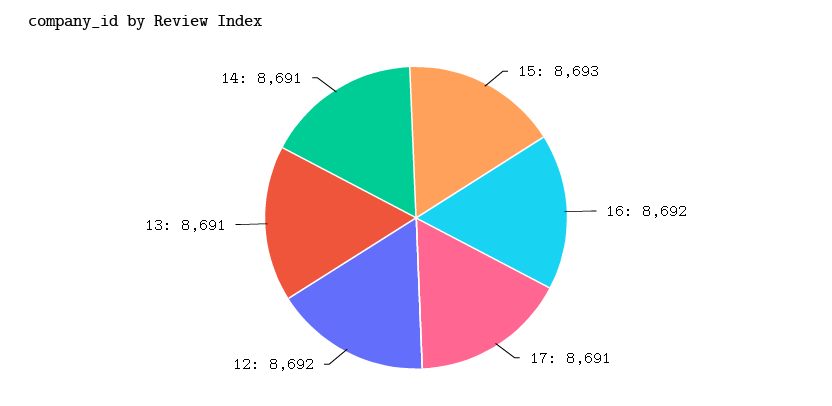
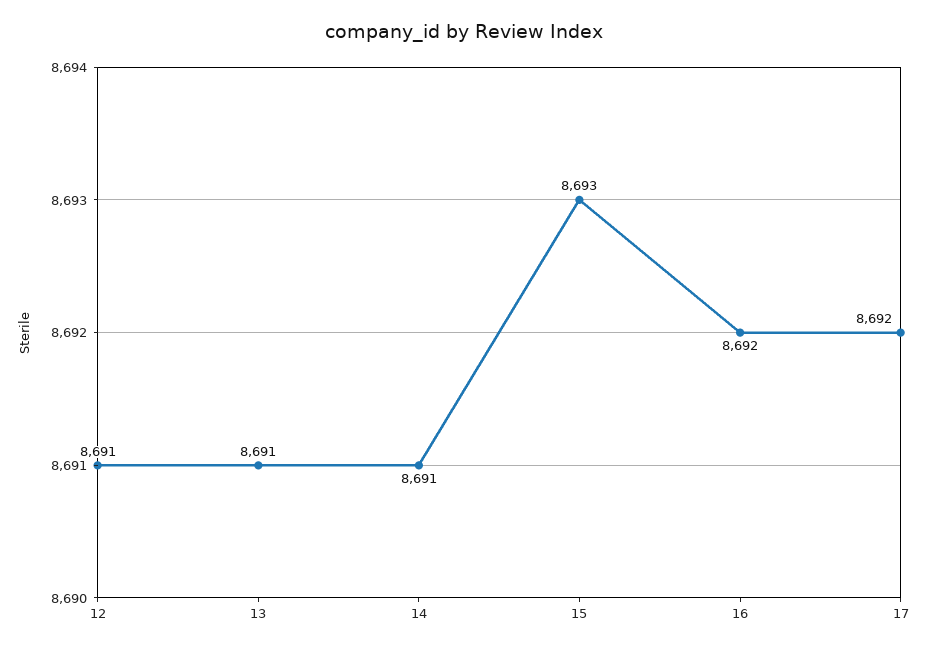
  {
    "15": 8693,
    "16": 8692,
-   "17": 8691,
+   "17": 8692,
-   "12": 8692,
+   "12": 8691,
    "13": 8691,
    "14": 8691
  }

